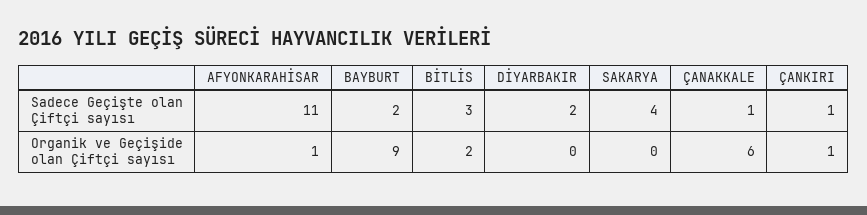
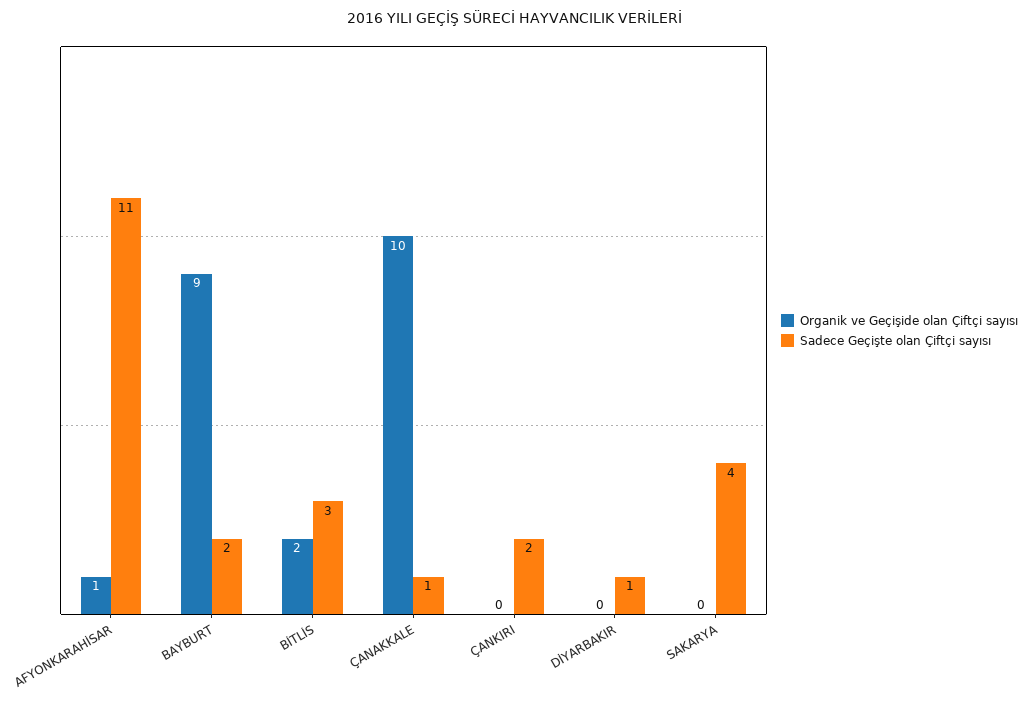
  {
    "Sadece Geçişte olan Çiftçi sayısı": {
      "AFYONKARAHİSAR": 11,
      "BAYBURT": 2,
      "BİTLİS": 3,
-     "DİYARBAKIR": 2,
+     "DİYARBAKIR": 1,
      "SAKARYA": 4,
      "ÇANAKKALE": 1,
-     "ÇANKIRI": 1
+     "ÇANKIRI": 2
    },
    "Organik ve Geçişide olan Çiftçi sayısı": {
      "AFYONKARAHİSAR": 1,
      "BAYBURT": 9,
      "BİTLİS": 2,
      "DİYARBAKIR": 0,
      "SAKARYA": 0,
-     "ÇANAKKALE": 6,
+     "ÇANAKKALE": 10,
-     "ÇANKIRI": 1
+     "ÇANKIRI": 0
    }
  }

